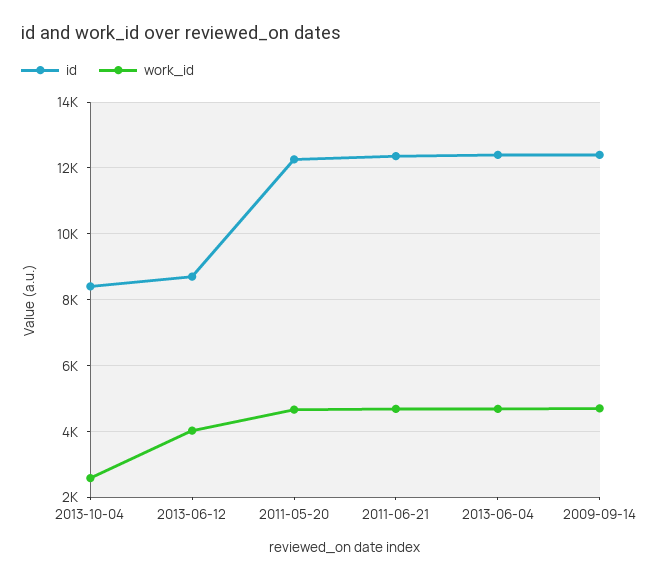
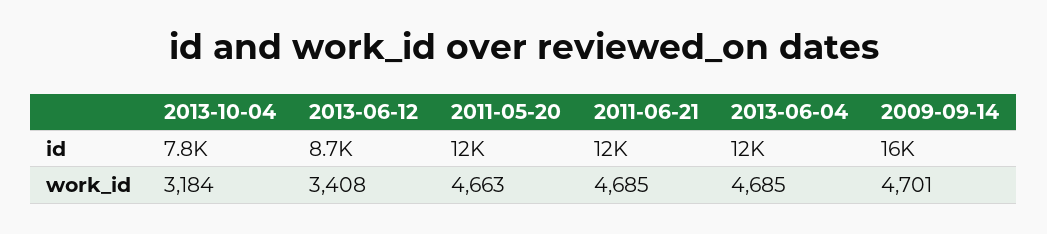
  {
    "id": {
-     "2013-10-04": 8400,
+     "2013-10-04": 7800,
      "2013-06-12": 8700,
      "2011-05-20": 12000,
      "2011-06-21": 12000,
      "2013-06-04": 12000,
-     "2009-09-14": 12400
+     "2009-09-14": 16000
    },
    "work_id": {
-     "2013-10-04": 2600,
+     "2013-10-04": 3184,
-     "2013-06-12": 4000,
+     "2013-06-12": 3408,
      "2011-05-20": 4663,
      "2011-06-21": 4685,
      "2013-06-04": 4685,
      "2009-09-14": 4701
    }
  }

